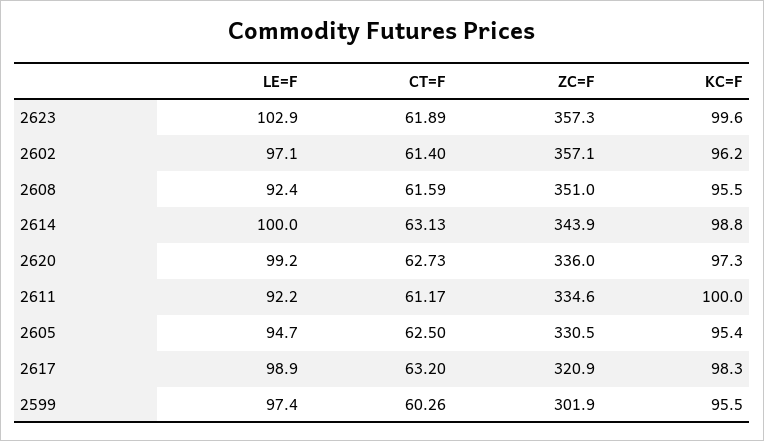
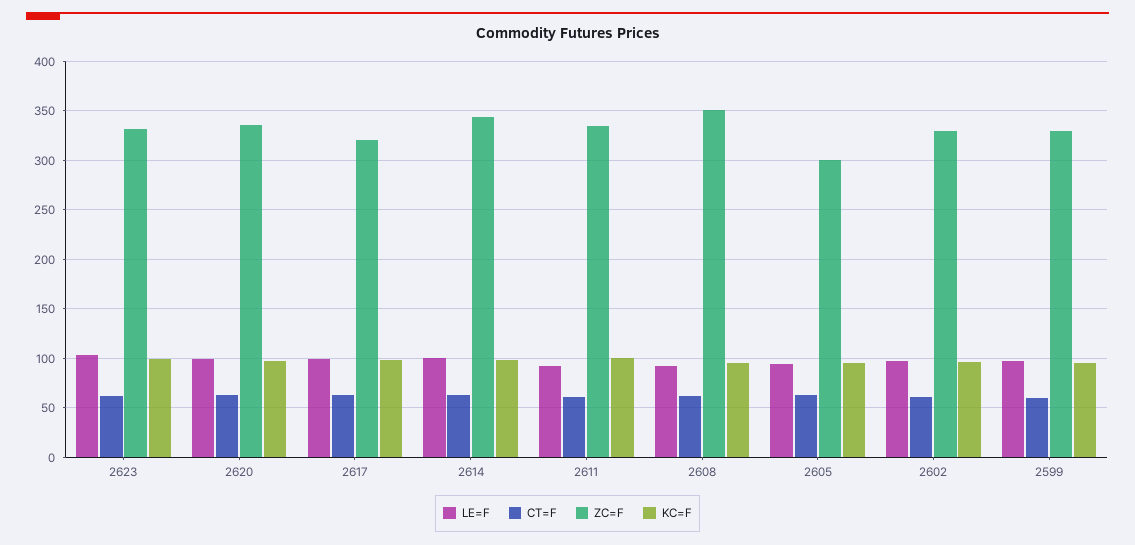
  {
    "LE=F": {
      "2623": 102.9,
      "2602": 97.1,
      "2608": 92.4,
      "2614": 100,
      "2620": 99.2,
      "2611": 92.2,
      "2605": 94.7,
      "2617": 98.9,
      "2599": 97.4
    },
    "CT=F": {
      "2623": 61.89,
      "2602": 61.4,
      "2608": 61.59,
      "2614": 63.13,
      "2620": 62.73,
      "2611": 61.17,
      "2605": 62.5,
      "2617": 63.2,
      "2599": 60.26
    },
    "ZC=F": {
-     "2623": 357.3,
+     "2623": 330,
-     "2602": 357.1,
+     "2602": 330,
      "2608": 351,
      "2614": 343.9,
      "2620": 336,
      "2611": 334.6,
-     "2605": 330.5,
+     "2605": 300,
      "2617": 320.9,
-     "2599": 301.9
+     "2599": 330
    },
    "KC=F": {
      "2623": 99.6,
      "2602": 96.2,
      "2608": 95.5,
      "2614": 98.8,
      "2620": 97.3,
      "2611": 100,
      "2605": 95.4,
      "2617": 98.3,
      "2599": 95.5
    }
  }

